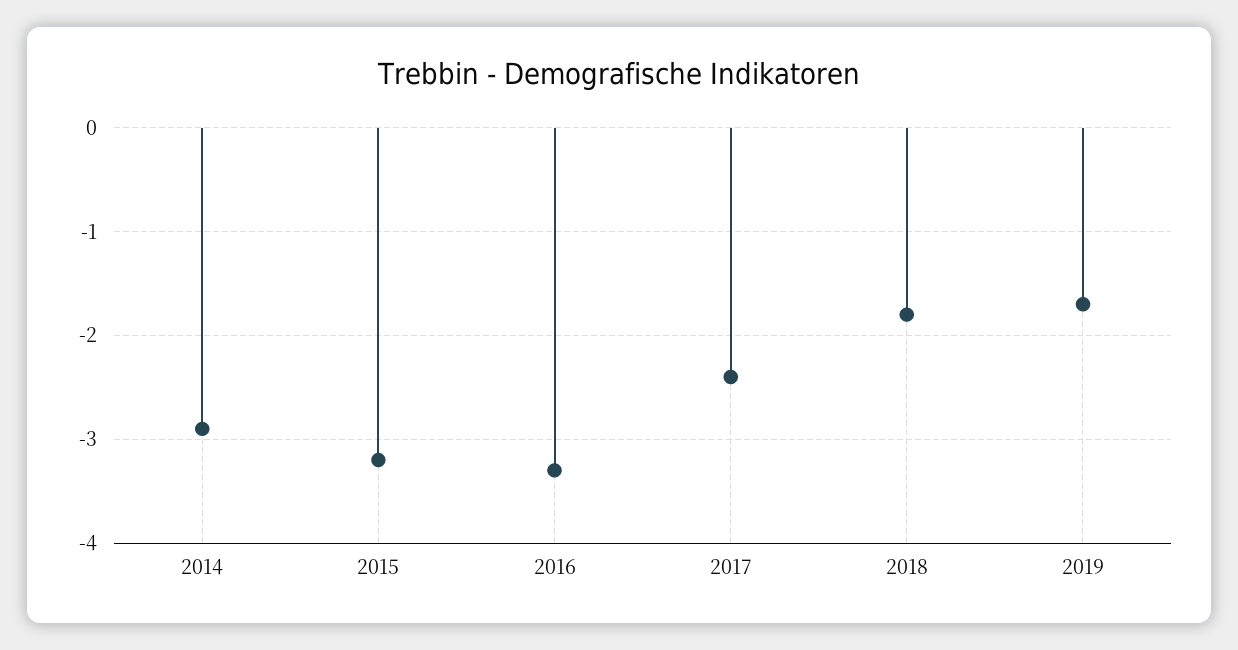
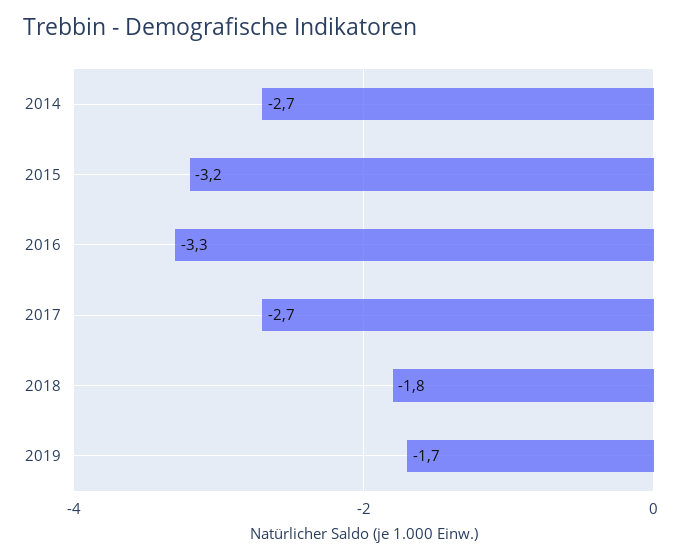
  {
-   "2014": -2.9,
+   "2014": -2.7,
    "2015": -3.2,
    "2016": -3.3,
-   "2017": -2.4,
+   "2017": -2.7,
    "2018": -1.8,
    "2019": -1.7
  }

